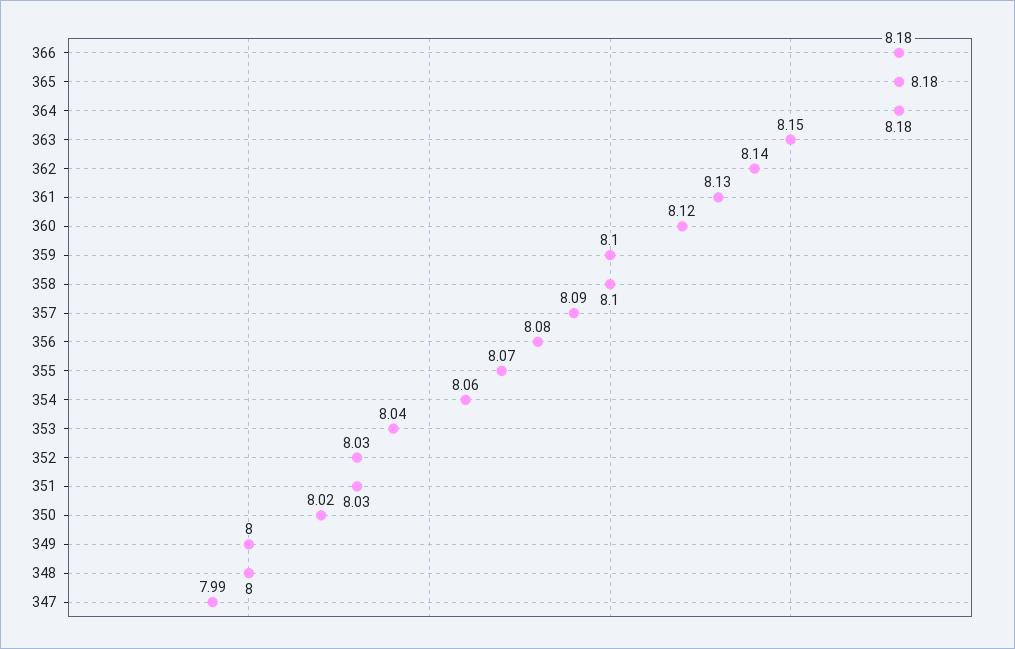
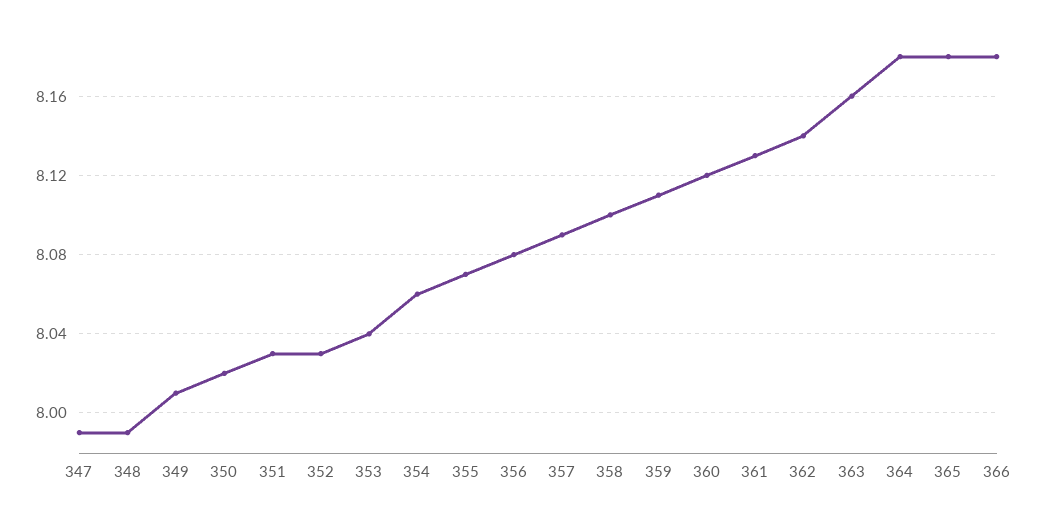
  {
    "366": 8.18,
    "365": 8.18,
    "364": 8.18,
-   "363": 8.15,
+   "363": 8.16,
    "362": 8.14,
    "361": 8.13,
    "360": 8.12,
-   "359": 8.1,
+   "359": 8.11,
    "358": 8.1,
    "357": 8.09,
    "356": 8.08,
    "355": 8.07,
    "354": 8.06,
    "353": 8.04,
    "352": 8.03,
    "351": 8.03,
    "350": 8.02,
-   "349": 8,
+   "349": 8.01,
-   "348": 8,
+   "348": 7.99,
    "347": 7.99
  }

